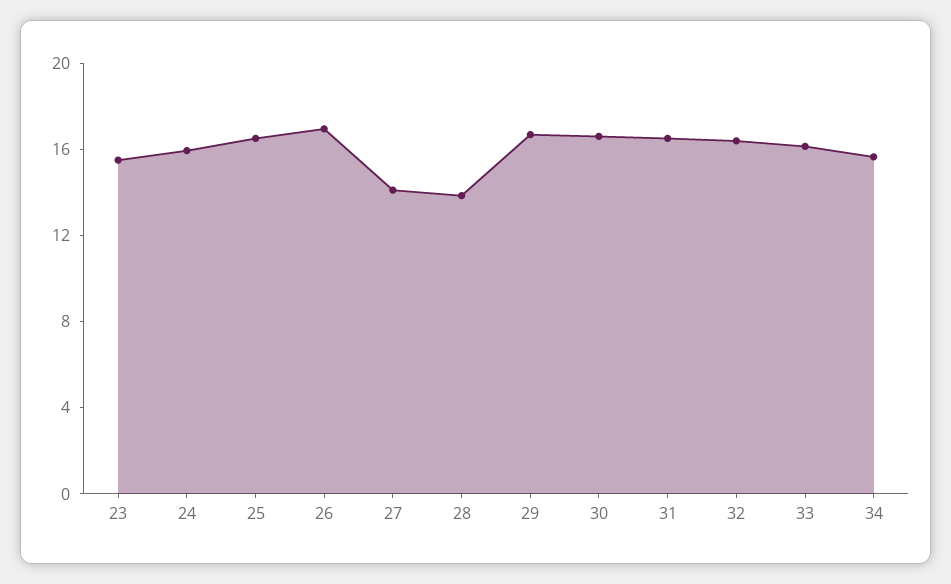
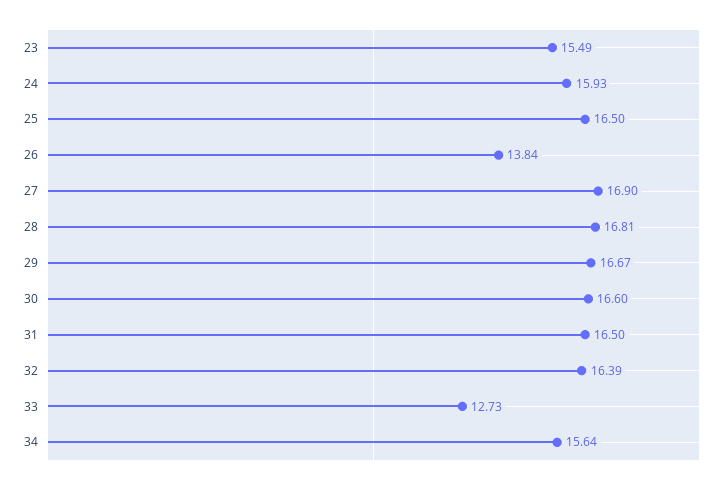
  {
    "23": 15.49,
    "24": 15.93,
    "25": 16.5,
-   "26": 17,
+   "26": 13.84,
-   "27": 14,
+   "27": 16.9,
-   "28": 14,
+   "28": 16.81,
    "29": 16.67,
    "30": 16.6,
    "31": 16.5,
    "32": 16.39,
-   "33": 16,
+   "33": 12.73,
    "34": 15.64
  }

